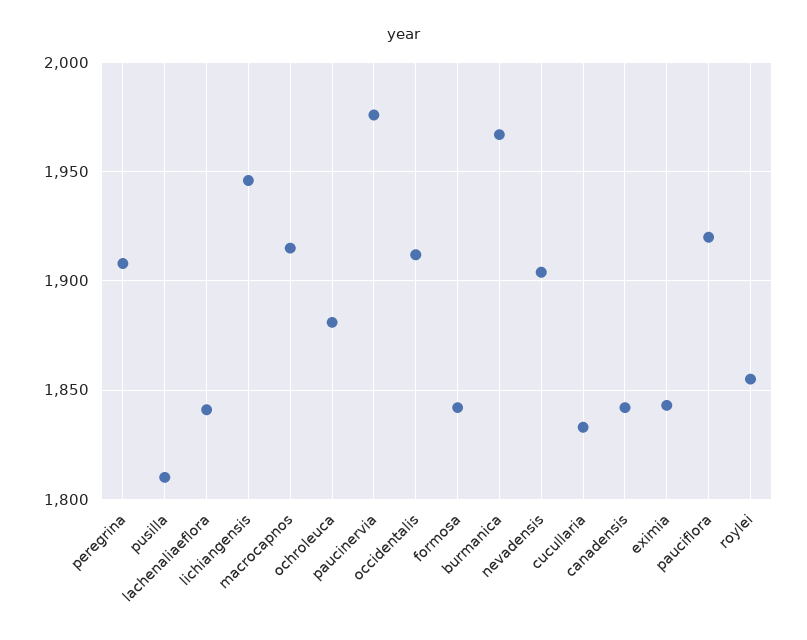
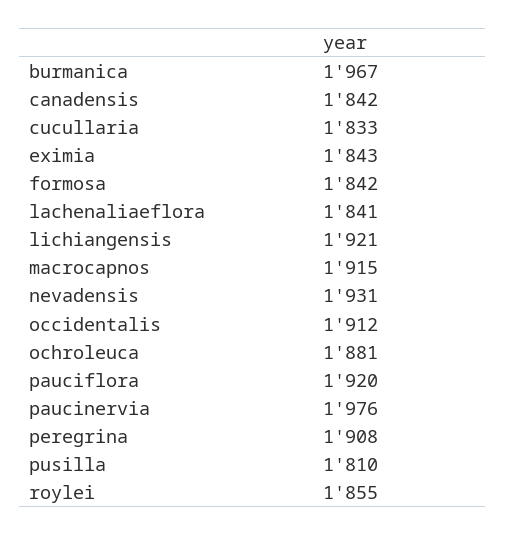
  {
    "peregrina": 1908,
    "pusilla": 1810,
    "lachenaliaeflora": 1841,
-   "lichiangensis": 1945,
+   "lichiangensis": 1921,
    "macrocapnos": 1915,
    "ochroleuca": 1881,
    "paucinervia": 1976,
    "occidentalis": 1912,
    "formosa": 1842,
    "burmanica": 1967,
-   "nevadensis": 1905,
+   "nevadensis": 1931,
    "cucullaria": 1833,
    "canadensis": 1842,
    "eximia": 1843,
    "pauciflora": 1920,
    "roylei": 1855
  }

